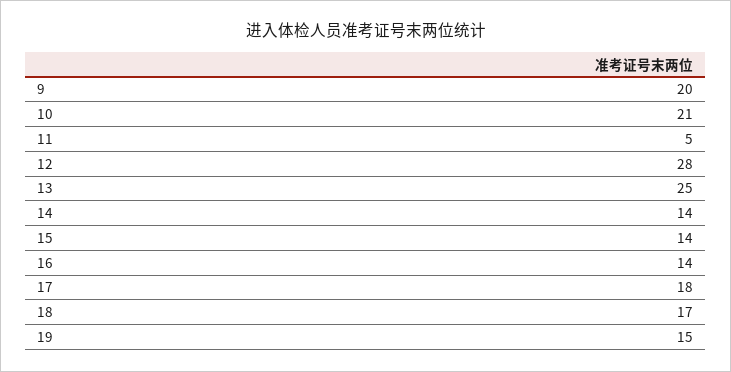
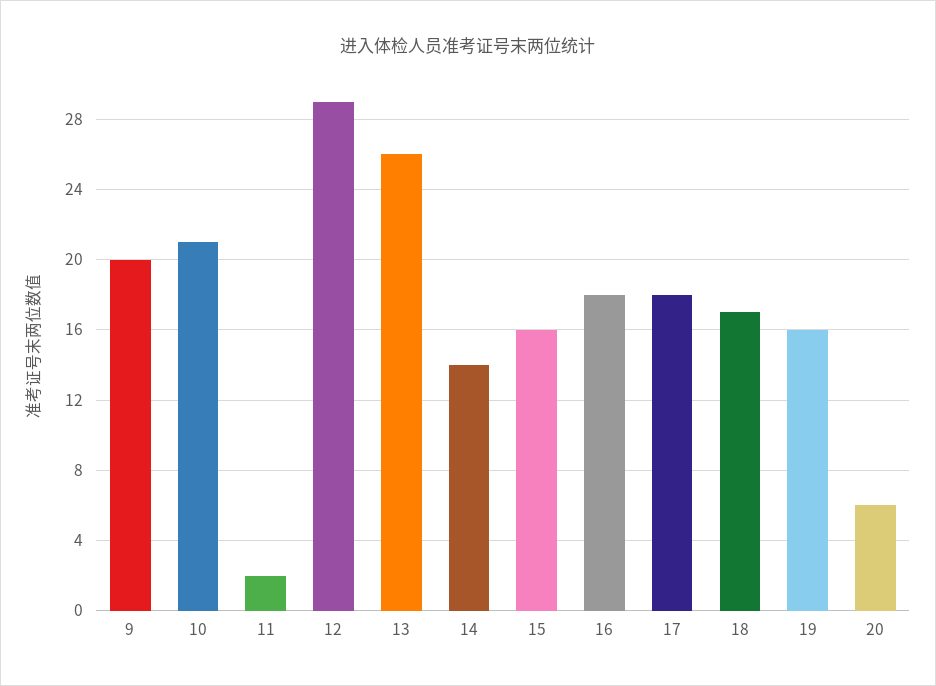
  {
    "9": 20,
    "10": 21,
-   "11": 5,
+   "11": 2,
-   "12": 28,
+   "12": 29,
-   "13": 25,
+   "13": 26,
    "14": 14,
-   "15": 14,
+   "15": 16,
-   "16": 14,
+   "16": 18,
    "17": 18,
    "18": 17,
-   "19": 15
+   "19": 16,
+   "20": 6
  }

